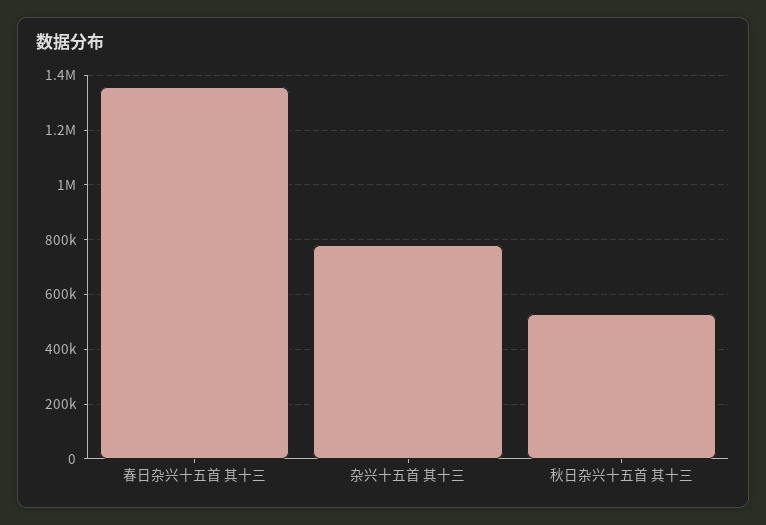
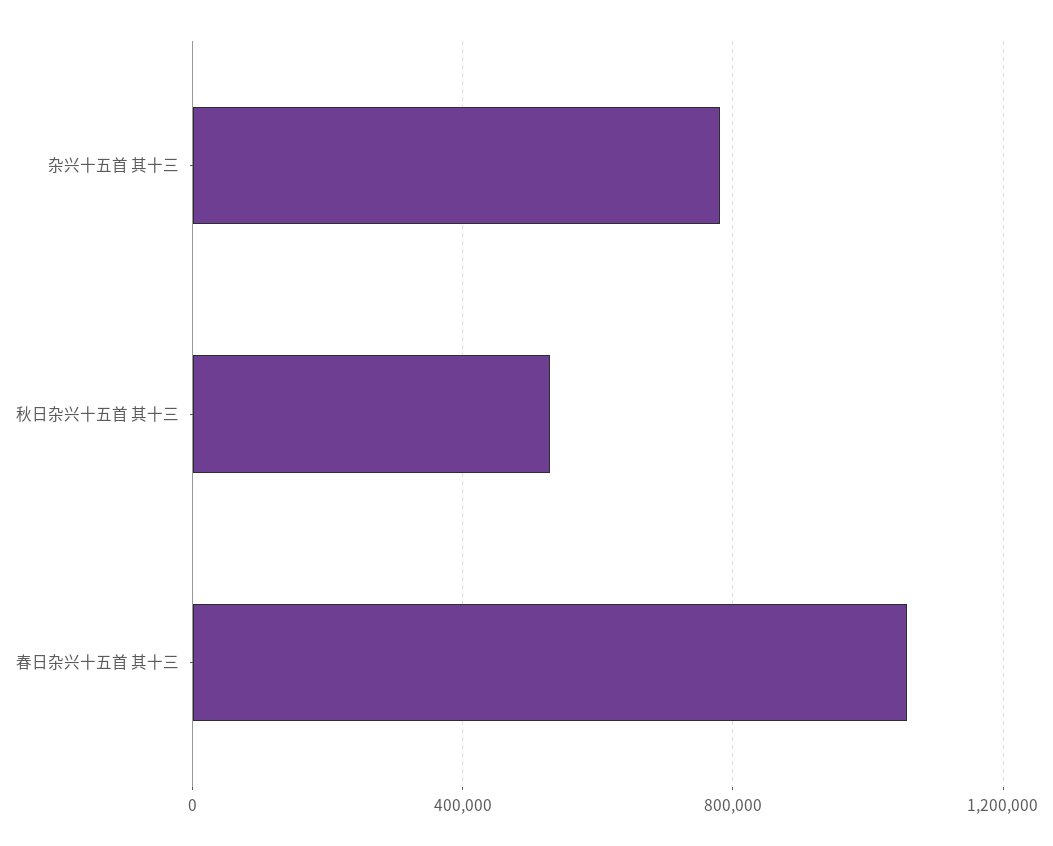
  {
-   "春日杂兴十五首 其十三": 1350000,
+   "春日杂兴十五首 其十三": 1050000,
    "杂兴十五首 其十三": 775000,
    "秋日杂兴十五首 其十三": 525000
  }

